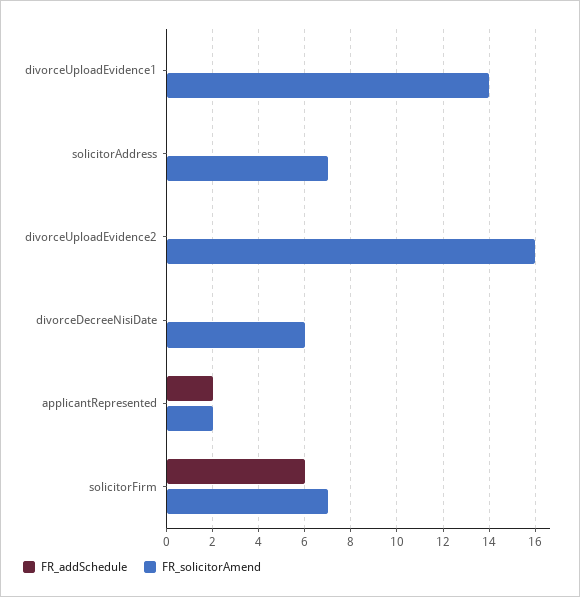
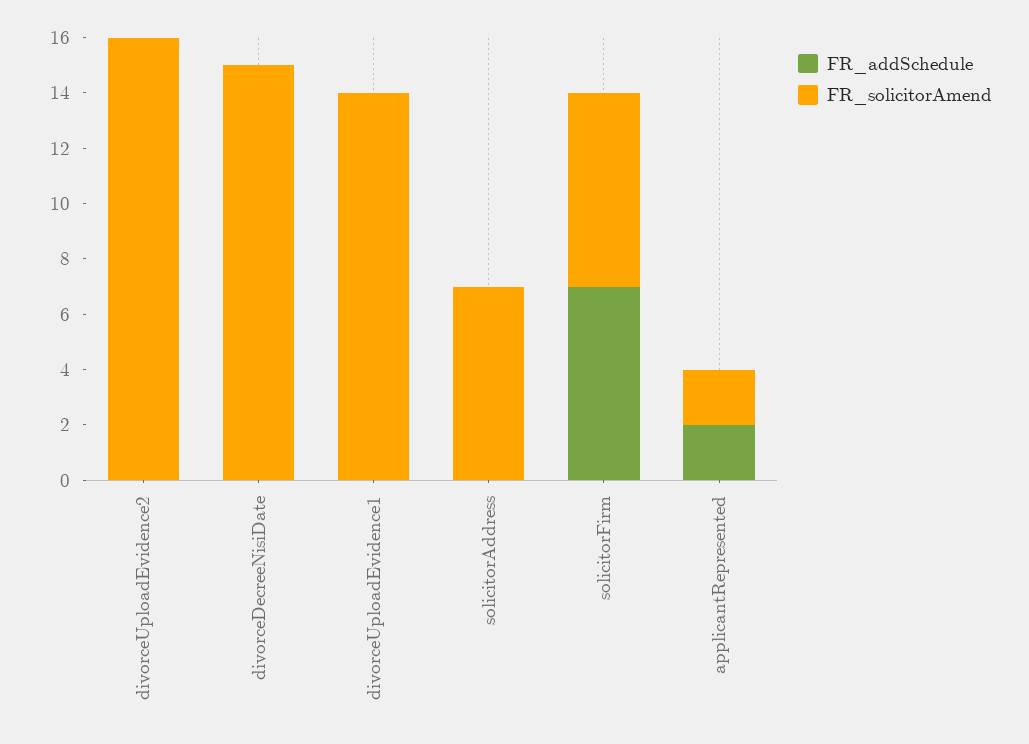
  {
    "FR_addSchedule": {
      "divorceUploadEvidence1": 0,
      "solicitorAddress": 0,
      "divorceUploadEvidence2": 0,
      "divorceDecreeNisiDate": 0,
      "applicantRepresented": 2,
-     "solicitorFirm": 6
+     "solicitorFirm": 7
    },
    "FR_solicitorAmend": {
      "divorceUploadEvidence1": 14,
      "solicitorAddress": 7,
      "divorceUploadEvidence2": 16,
-     "divorceDecreeNisiDate": 6,
+     "divorceDecreeNisiDate": 15,
      "applicantRepresented": 2,
      "solicitorFirm": 7
    }
  }

